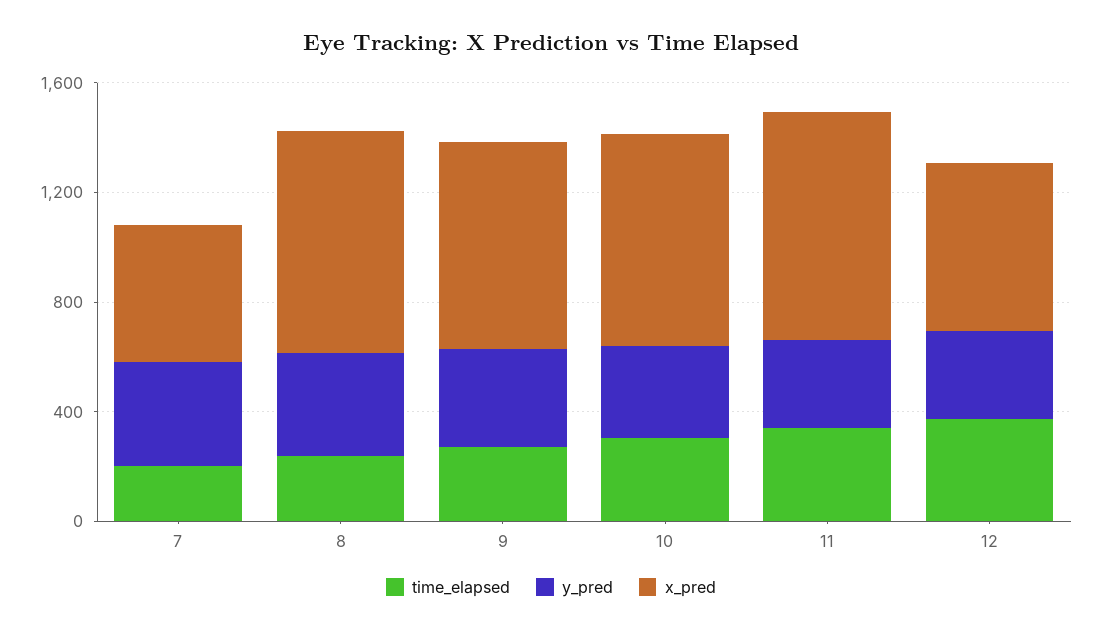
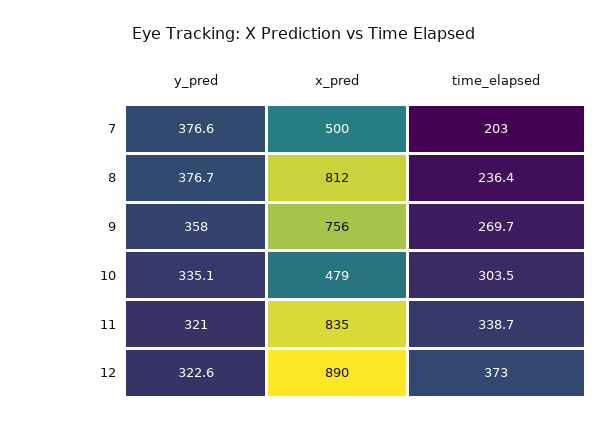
  {
    "time_elapsed": {
      "7": 203,
      "8": 236.4,
      "9": 269.7,
      "10": 303.5,
      "11": 338.7,
      "12": 373
    },
    "y_pred": {
      "7": 376.6,
      "8": 376.7,
      "9": 358,
      "10": 335.1,
      "11": 321,
      "12": 322.6
    },
    "x_pred": {
      "7": 500,
      "8": 812,
      "9": 756,
-     "10": 800,
+     "10": 479,
      "11": 835,
-     "12": 600
+     "12": 890
    }
  }

